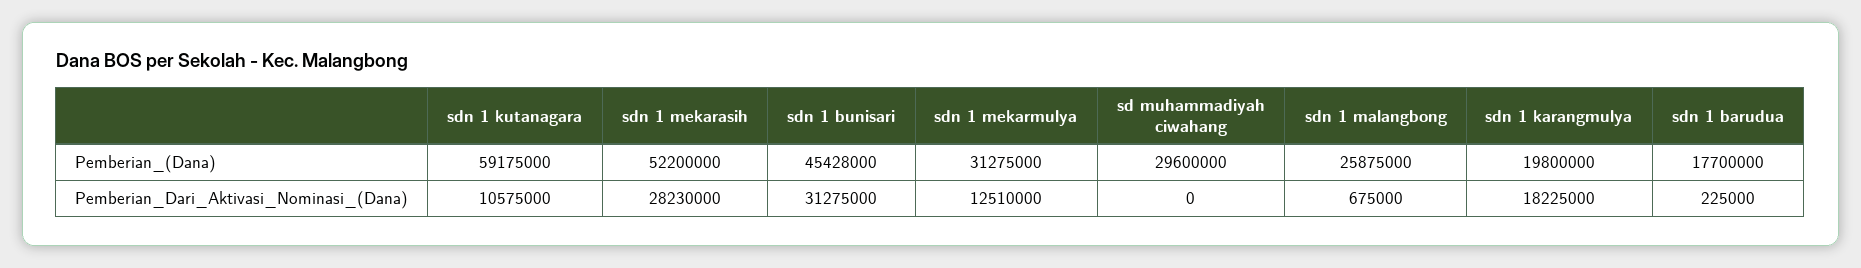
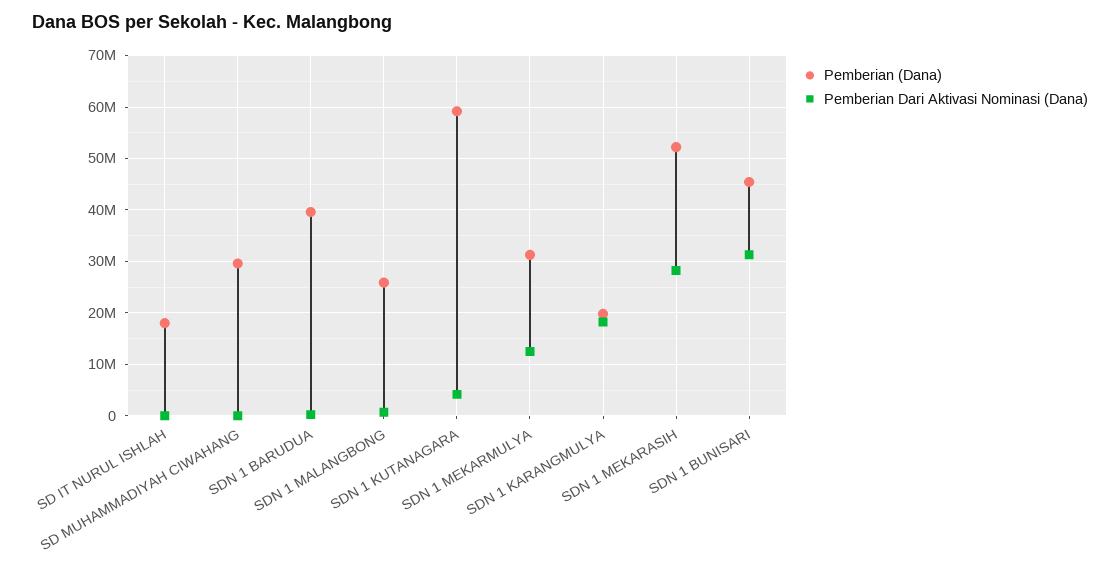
  {
    "Pemberian_(Dana)": {
      "sdn 1 kutanagara": 59175000,
      "sdn 1 mekarasih": 52200000,
      "sdn 1 bunisari": 45428000,
      "sdn 1 mekarmulya": 31275000,
      "sd muhammadiyah ciwahang": 29600000,
      "sdn 1 malangbong": 25875000,
      "sdn 1 karangmulya": 19800000,
-     "sdn 1 barudua": 17700000
+     "sdn 1 barudua": 40000000,
+     "SD IT NURUL ISHLAH": 18000000
    },
    "Pemberian_Dari_Aktivasi_Nominasi_(Dana)": {
-     "sdn 1 kutanagara": 10575000,
+     "sdn 1 kutanagara": 4000000,
      "sdn 1 mekarasih": 28230000,
      "sdn 1 bunisari": 31275000,
      "sdn 1 mekarmulya": 12510000,
      "sd muhammadiyah ciwahang": 0,
      "sdn 1 malangbong": 675000,
      "sdn 1 karangmulya": 18225000,
-     "sdn 1 barudua": 225000
+     "sdn 1 barudua": 225000,
+     "SD IT NURUL ISHLAH": 0
    }
  }

